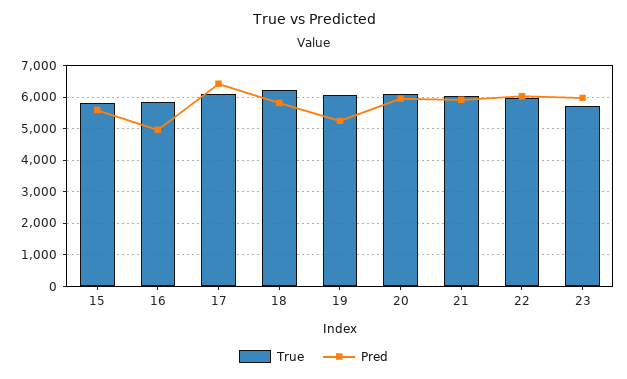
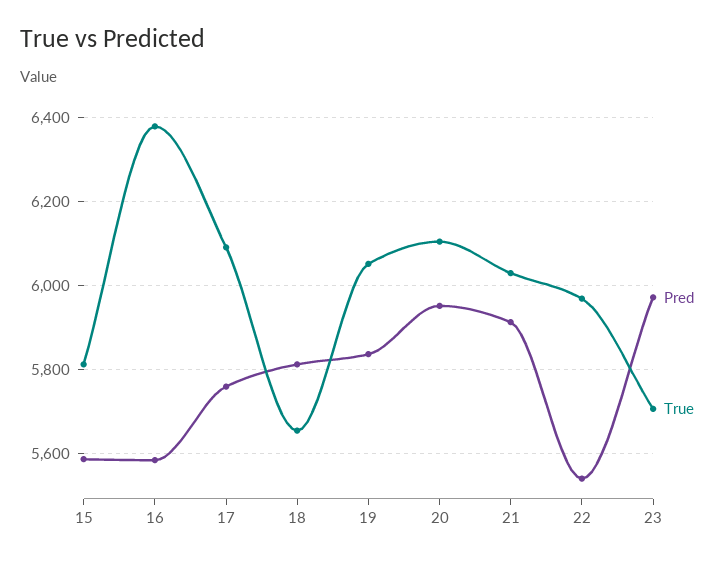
  {
    "True": {
      "15": 5820,
-     "16": 5800,
+     "16": 6380,
      "17": 6100,
-     "18": 6200,
+     "18": 5660,
      "19": 6060,
      "20": 6100,
      "21": 6040,
      "22": 5960,
      "23": 5700
    },
    "Pred": {
      "15": 5580,
-     "16": 5000,
+     "16": 5580,
-     "17": 6400,
+     "17": 5760,
      "18": 5820,
-     "19": 5200,
+     "19": 5840,
      "20": 5960,
      "21": 5920,
-     "22": 6000,
+     "22": 5540,
      "23": 5980
    }
  }

